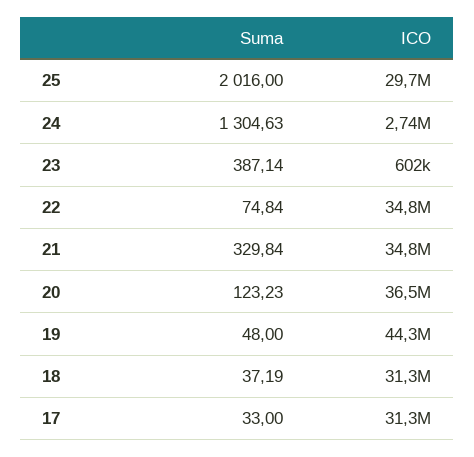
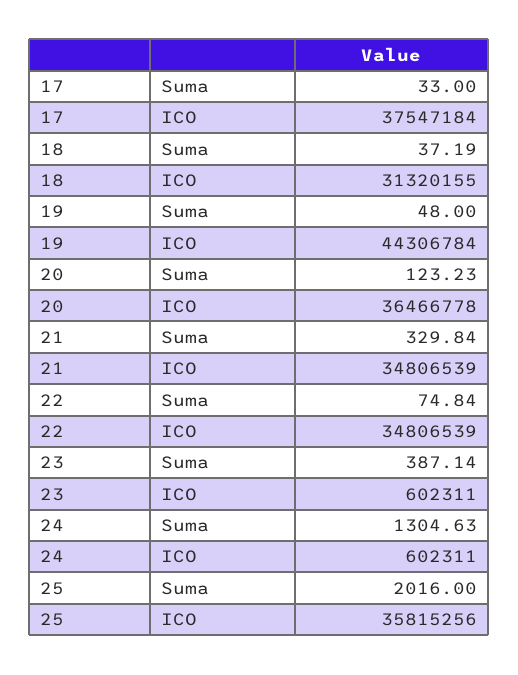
  {
    "Suma": {
      "25": 2016,
      "24": 1304.63,
      "23": 387.14,
      "22": 74.84,
      "21": 329.84,
      "20": 123.23,
      "19": 48,
      "18": 37.19,
      "17": 33
    },
    "ICO": {
-     "25": 29700000,
+     "25": 35815256,
-     "24": 2740000,
+     "24": 602311,
      "23": 602311,
      "22": 34806539,
      "21": 34806539,
      "20": 36466778,
      "19": 44306784,
      "18": 31320155,
-     "17": 31300000
+     "17": 37547184
    }
  }

